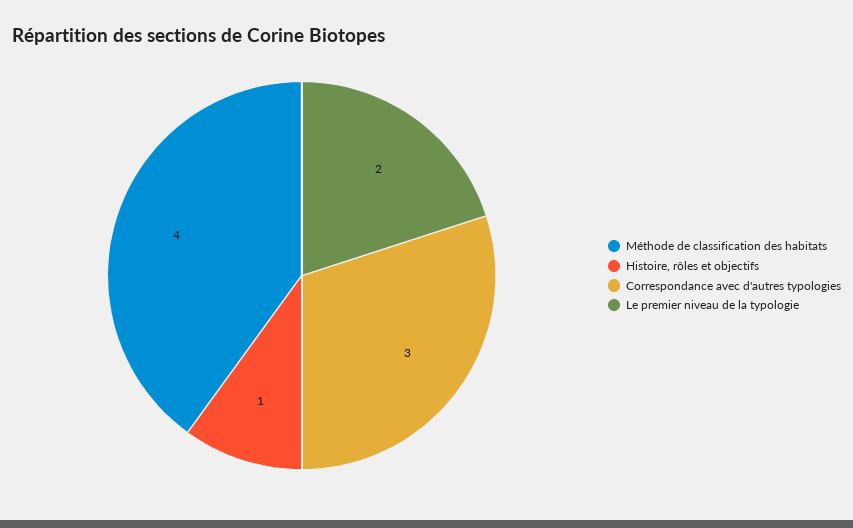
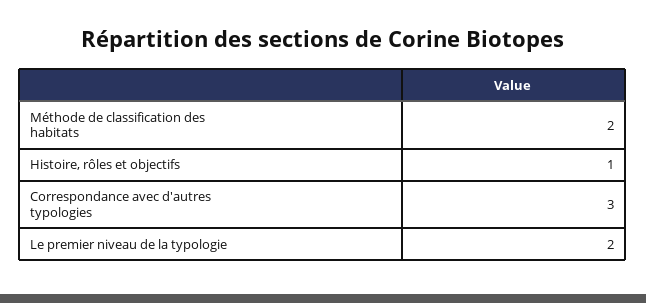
  {
-   "Méthode de classification des habitats": 4,
+   "Méthode de classification des habitats": 2,
    "Histoire, rôles et objectifs": 1,
    "Correspondance avec d'autres typologies": 3,
    "Le premier niveau de la typologie": 2
  }

